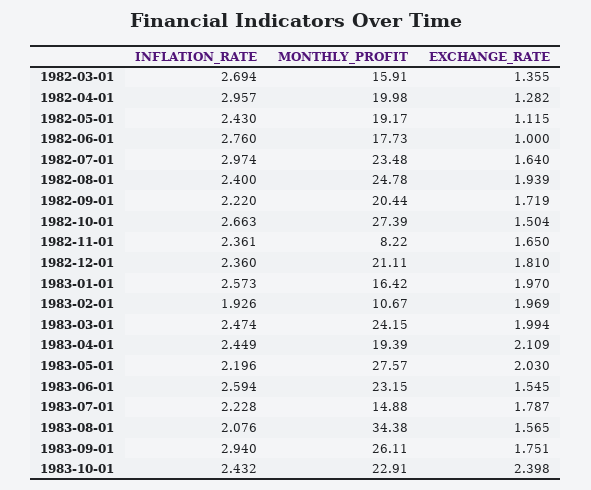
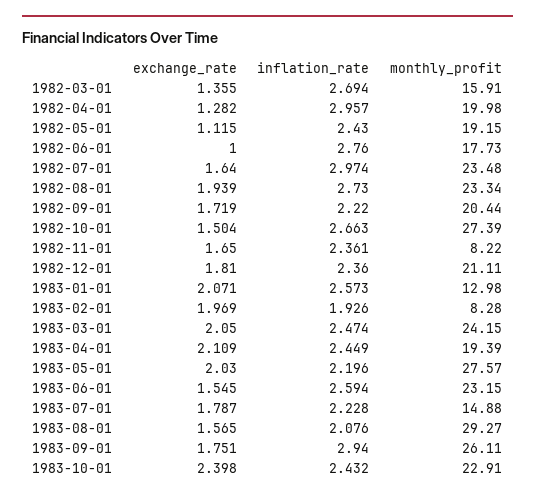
  {
    "INFLATION_RATE": {
      "1982-03-01": 2.694,
      "1982-04-01": 2.957,
      "1982-05-01": 2.43,
      "1982-06-01": 2.76,
      "1982-07-01": 2.974,
-     "1982-08-01": 2.4,
+     "1982-08-01": 2.73,
      "1982-09-01": 2.22,
      "1982-10-01": 2.663,
      "1982-11-01": 2.361,
      "1982-12-01": 2.36,
      "1983-01-01": 2.573,
      "1983-02-01": 1.926,
      "1983-03-01": 2.474,
      "1983-04-01": 2.449,
      "1983-05-01": 2.196,
      "1983-06-01": 2.594,
      "1983-07-01": 2.228,
      "1983-08-01": 2.076,
      "1983-09-01": 2.94,
      "1983-10-01": 2.432
    },
    "MONTHLY_PROFIT": {
      "1982-03-01": 15.91,
      "1982-04-01": 19.98,
-     "1982-05-01": 19.17,
+     "1982-05-01": 19.15,
      "1982-06-01": 17.73,
      "1982-07-01": 23.48,
-     "1982-08-01": 24.78,
+     "1982-08-01": 23.34,
      "1982-09-01": 20.44,
      "1982-10-01": 27.39,
      "1982-11-01": 8.22,
      "1982-12-01": 21.11,
-     "1983-01-01": 16.42,
+     "1983-01-01": 12.98,
-     "1983-02-01": 10.67,
+     "1983-02-01": 8.28,
      "1983-03-01": 24.15,
      "1983-04-01": 19.39,
      "1983-05-01": 27.57,
      "1983-06-01": 23.15,
      "1983-07-01": 14.88,
-     "1983-08-01": 34.38,
+     "1983-08-01": 29.27,
      "1983-09-01": 26.11,
      "1983-10-01": 22.91
    },
    "EXCHANGE_RATE": {
      "1982-03-01": 1.355,
      "1982-04-01": 1.282,
      "1982-05-01": 1.115,
      "1982-06-01": 1,
      "1982-07-01": 1.64,
      "1982-08-01": 1.939,
      "1982-09-01": 1.719,
      "1982-10-01": 1.504,
      "1982-11-01": 1.65,
      "1982-12-01": 1.81,
-     "1983-01-01": 1.97,
+     "1983-01-01": 2.071,
      "1983-02-01": 1.969,
-     "1983-03-01": 1.994,
+     "1983-03-01": 2.05,
      "1983-04-01": 2.109,
      "1983-05-01": 2.03,
      "1983-06-01": 1.545,
      "1983-07-01": 1.787,
      "1983-08-01": 1.565,
      "1983-09-01": 1.751,
      "1983-10-01": 2.398
    }
  }

